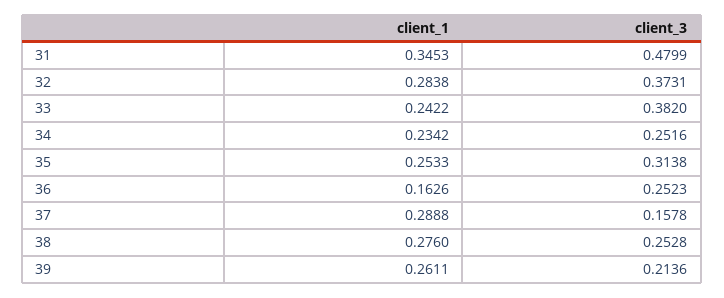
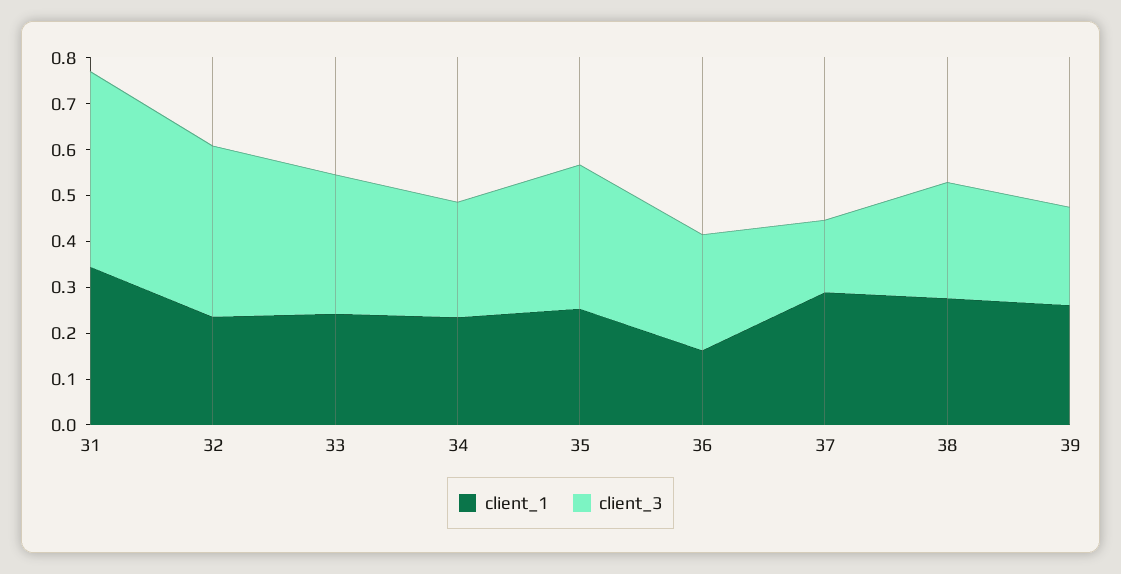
  {
    "client_1": {
      "31": 0.3453,
-     "32": 0.2838,
+     "32": 0.24,
      "33": 0.2422,
      "34": 0.2342,
      "35": 0.2533,
      "36": 0.1626,
      "37": 0.2888,
      "38": 0.276,
      "39": 0.2611
    },
    "client_3": {
-     "31": 0.4799,
+     "31": 0.42,
      "32": 0.3731,
-     "33": 0.382,
+     "33": 0.3,
      "34": 0.2516,
      "35": 0.3138,
      "36": 0.2523,
      "37": 0.1578,
      "38": 0.2528,
      "39": 0.2136
    }
  }

